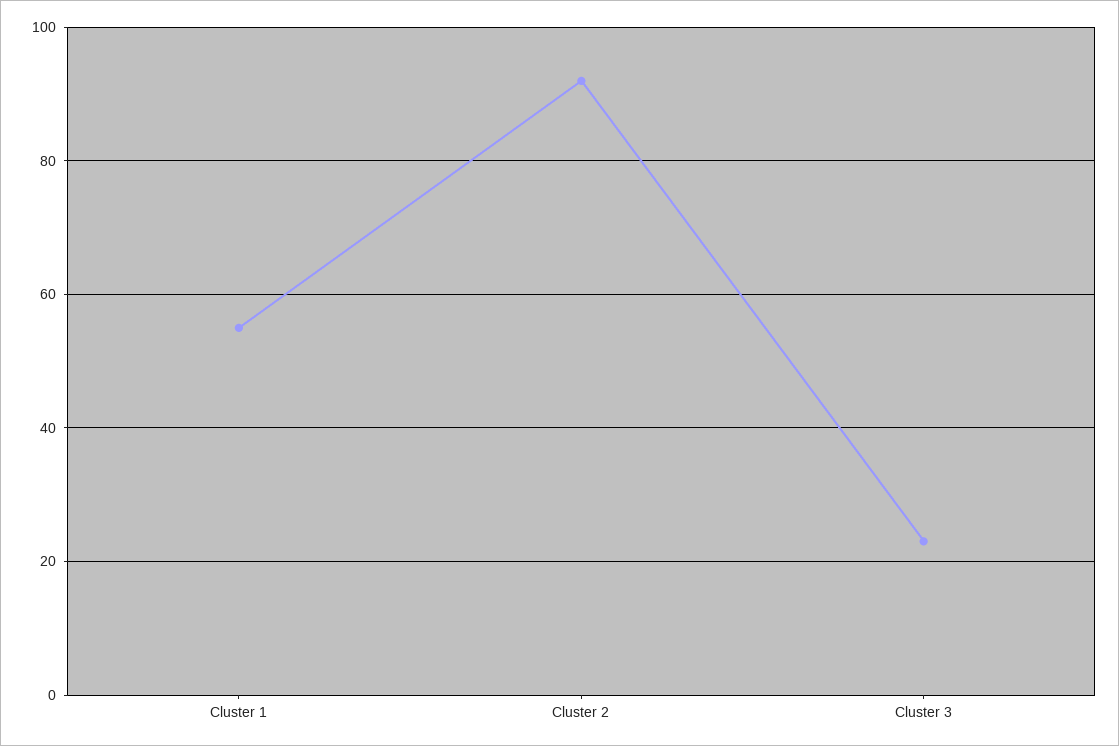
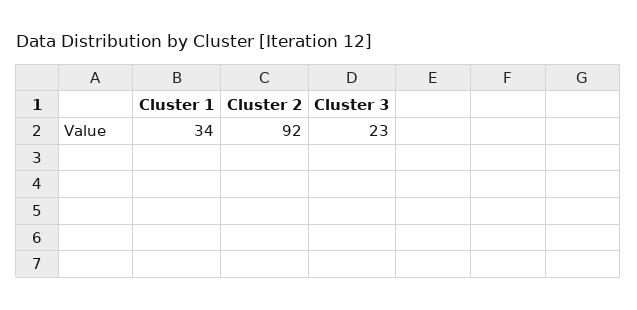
  {
-   "Cluster 1": 55,
+   "Cluster 1": 34,
    "Cluster 2": 92,
    "Cluster 3": 23
  }

